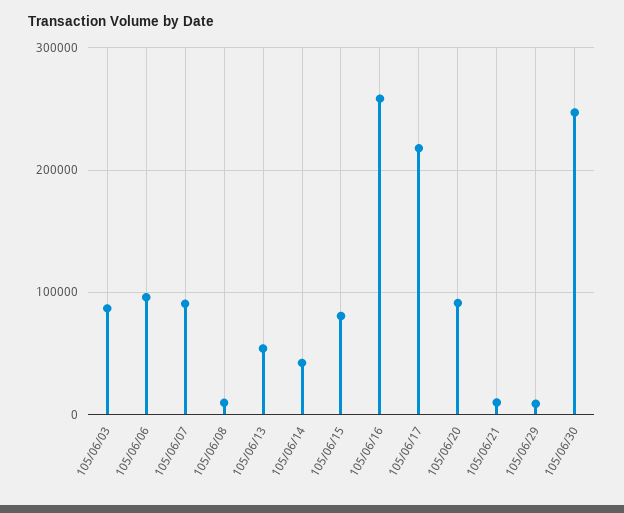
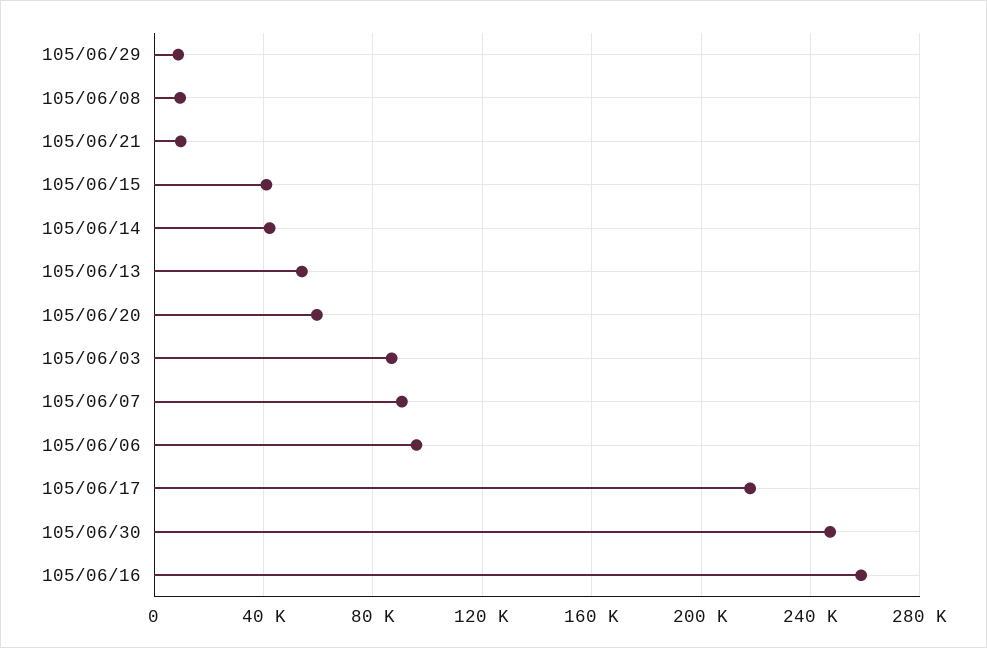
  {
    "105/06/03": 85000,
    "105/06/06": 95000,
    "105/06/07": 90000,
    "105/06/08": 10000,
    "105/06/13": 55000,
    "105/06/14": 40000,
-   "105/06/15": 80000,
+   "105/06/15": 40000,
    "105/06/16": 260000,
    "105/06/17": 220000,
-   "105/06/20": 90000,
+   "105/06/20": 60000,
    "105/06/21": 10000,
    "105/06/29": 10000,
    "105/06/30": 245000
  }

